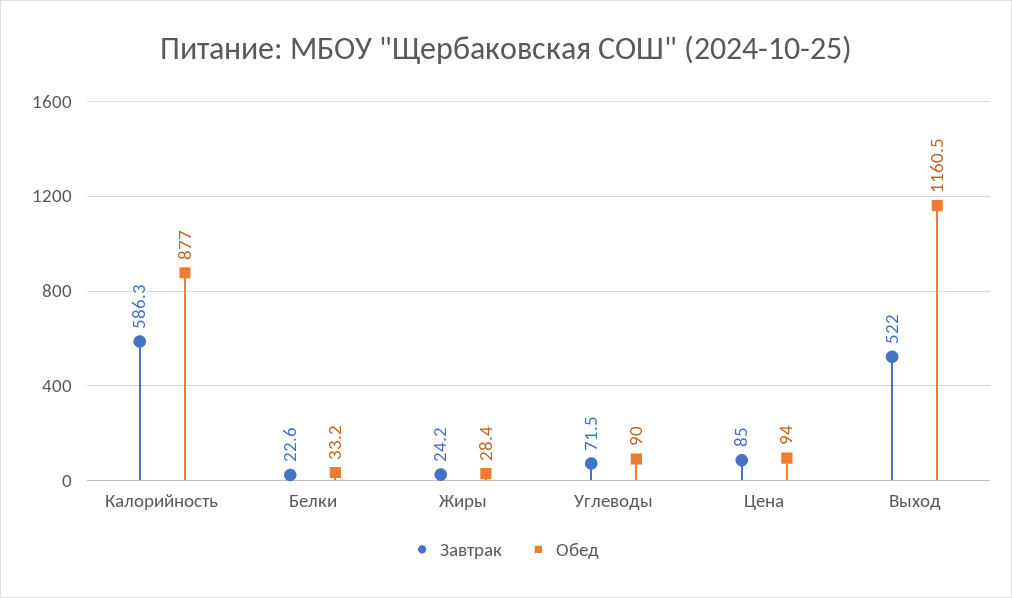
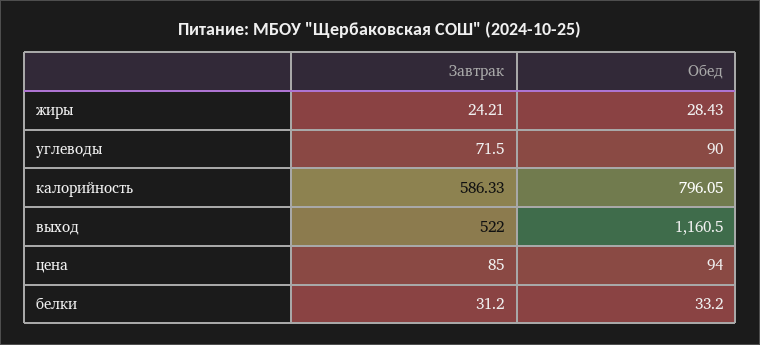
  {
    "Завтрак": {
      "Калорийность": 586.33,
-     "Белки": 22.6,
+     "Белки": 31.2,
      "Жиры": 24.21,
      "Углеводы": 71.5,
      "Цена": 85,
      "Выход": 522
    },
    "Обед": {
-     "Калорийность": 877,
+     "Калорийность": 796.05,
      "Белки": 33.2,
      "Жиры": 28.43,
      "Углеводы": 90,
      "Цена": 94,
      "Выход": 1160.5
    }
  }

